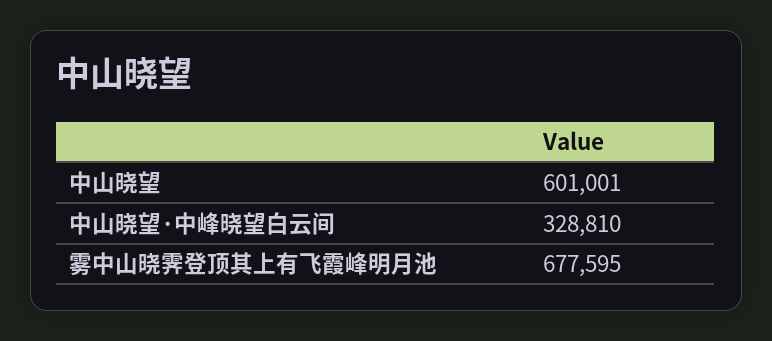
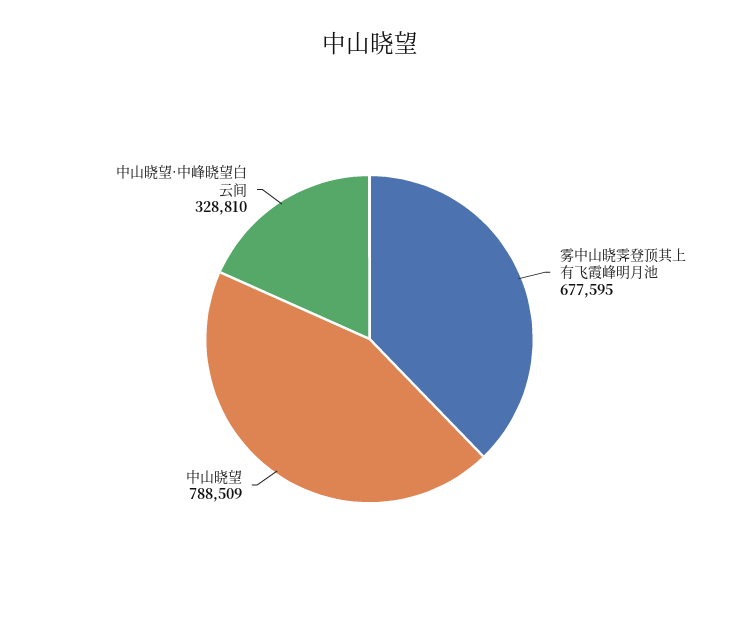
  {
-   "中山晓望": 601001,
+   "中山晓望": 788509,
    "中山晓望·中峰晓望白云间": 328810,
    "雾中山晓霁登顶其上有飞霞峰明月池": 677595
  }

